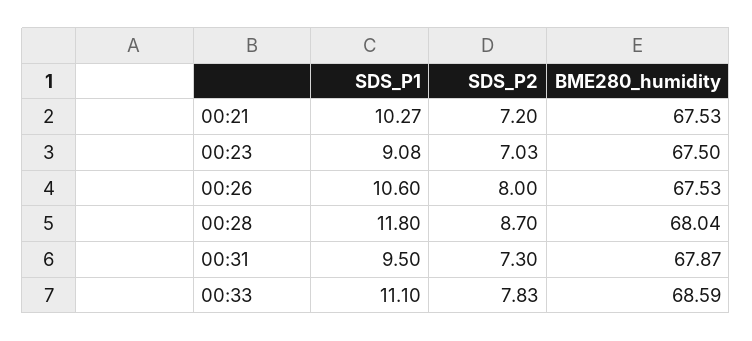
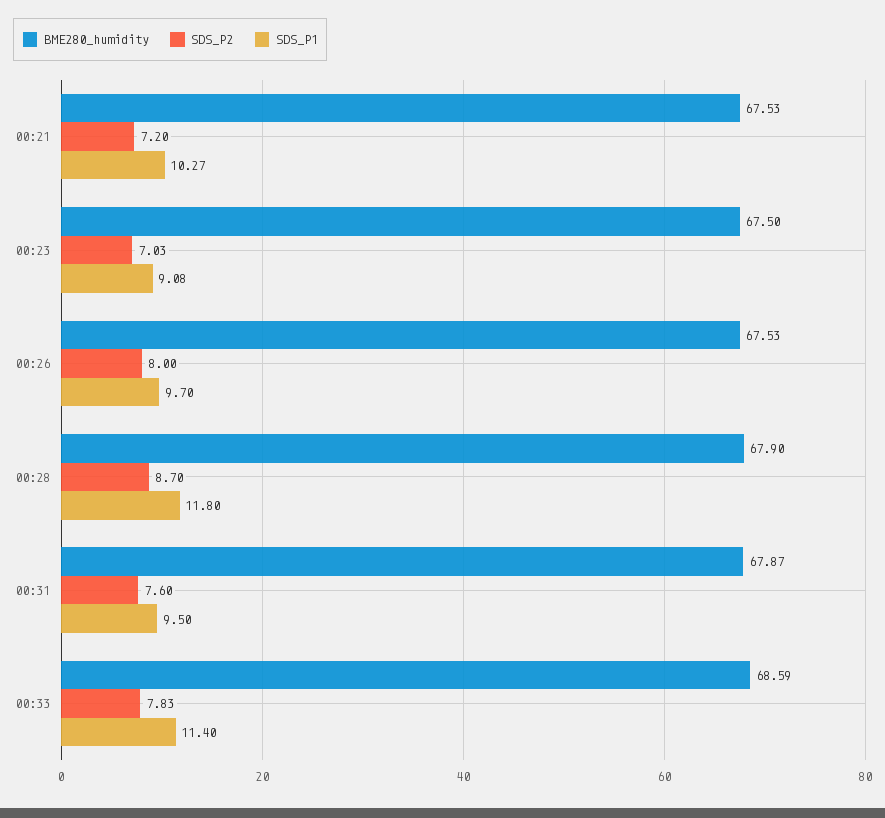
  {
    "SDS_P1": {
      "00:21": 10.27,
      "00:23": 9.08,
-     "00:26": 10.6,
+     "00:26": 9.7,
      "00:28": 11.8,
      "00:31": 9.5,
-     "00:33": 11.1
+     "00:33": 11.4
    },
    "SDS_P2": {
      "00:21": 7.2,
      "00:23": 7.03,
      "00:26": 8,
      "00:28": 8.7,
-     "00:31": 7.3,
+     "00:31": 7.6,
      "00:33": 7.83
    },
    "BME280_humidity": {
      "00:21": 67.53,
      "00:23": 67.5,
      "00:26": 67.53,
-     "00:28": 68.04,
+     "00:28": 67.9,
      "00:31": 67.87,
      "00:33": 68.59
    }
  }

